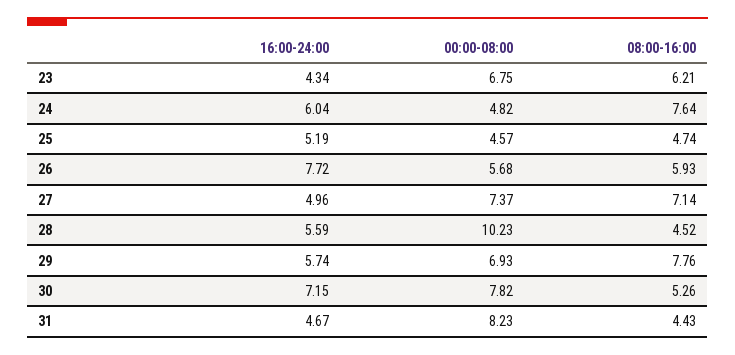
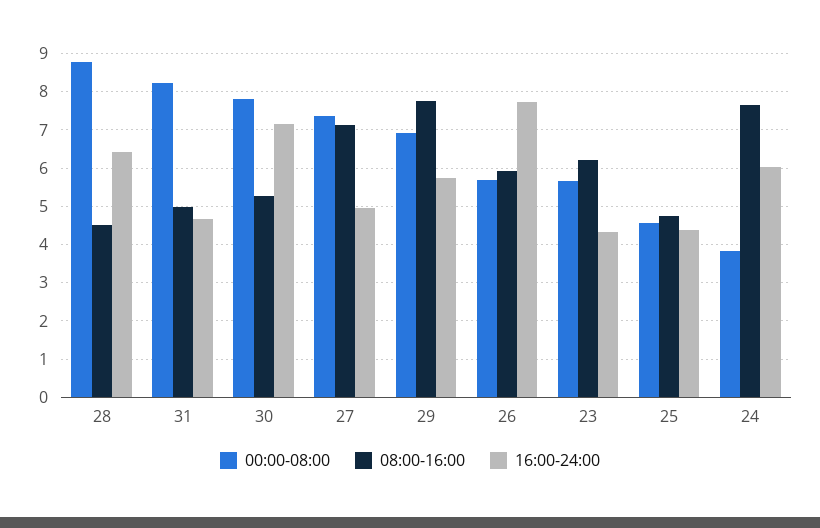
  {
    "16:00-24:00": {
      "23": 4.34,
      "24": 6.04,
-     "25": 5.19,
+     "25": 4.4,
      "26": 7.72,
      "27": 4.96,
-     "28": 5.59,
+     "28": 6.4,
      "29": 5.74,
      "30": 7.15,
      "31": 4.67
    },
    "00:00-08:00": {
-     "23": 6.75,
+     "23": 5.6,
-     "24": 4.82,
+     "24": 3.8,
      "25": 4.57,
      "26": 5.68,
      "27": 7.37,
-     "28": 10.23,
+     "28": 8.8,
      "29": 6.93,
      "30": 7.82,
      "31": 8.23
    },
    "08:00-16:00": {
      "23": 6.21,
      "24": 7.64,
      "25": 4.74,
      "26": 5.93,
      "27": 7.14,
      "28": 4.52,
      "29": 7.76,
      "30": 5.26,
-     "31": 4.43
+     "31": 5
    }
  }

